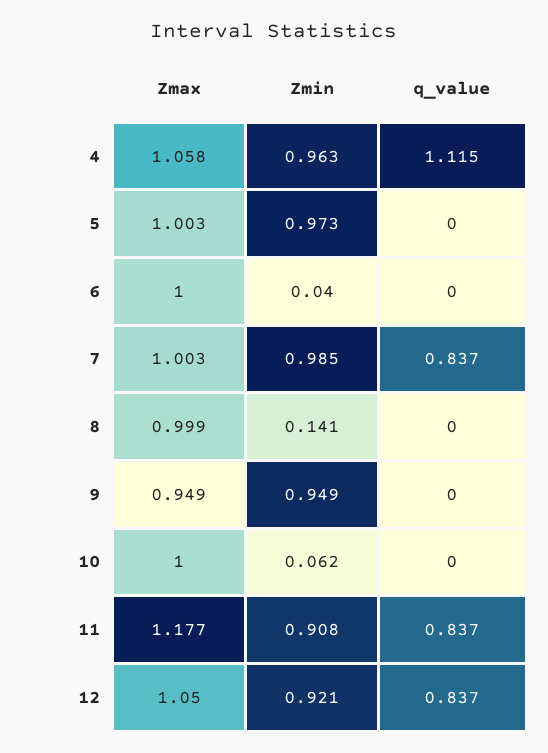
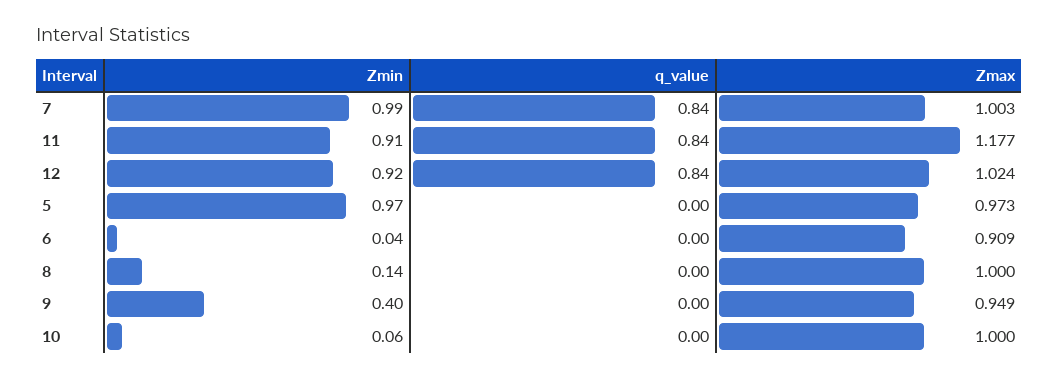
  {
    "Zmax": {
-     "4": 1.058,
-     "5": 1.003,
+     "5": 0.973,
-     "6": 1,
+     "6": 0.909,
      "7": 1.003,
-     "8": 0.999,
+     "8": 1,
      "9": 0.949,
      "10": 1,
      "11": 1.177,
-     "12": 1.05
+     "12": 1.024
    },
    "Zmin": {
-     "4": 0.963,
      "5": 0.973,
      "6": 0.04,
      "7": 0.985,
      "8": 0.141,
-     "9": 0.949,
+     "9": 0.4,
      "10": 0.062,
      "11": 0.908,
      "12": 0.921
    },
    "q_value": {
-     "4": 1.115,
      "5": 0,
      "6": 0,
      "7": 0.837,
      "8": 0,
      "9": 0,
      "10": 0,
      "11": 0.837,
      "12": 0.837
    }
  }

